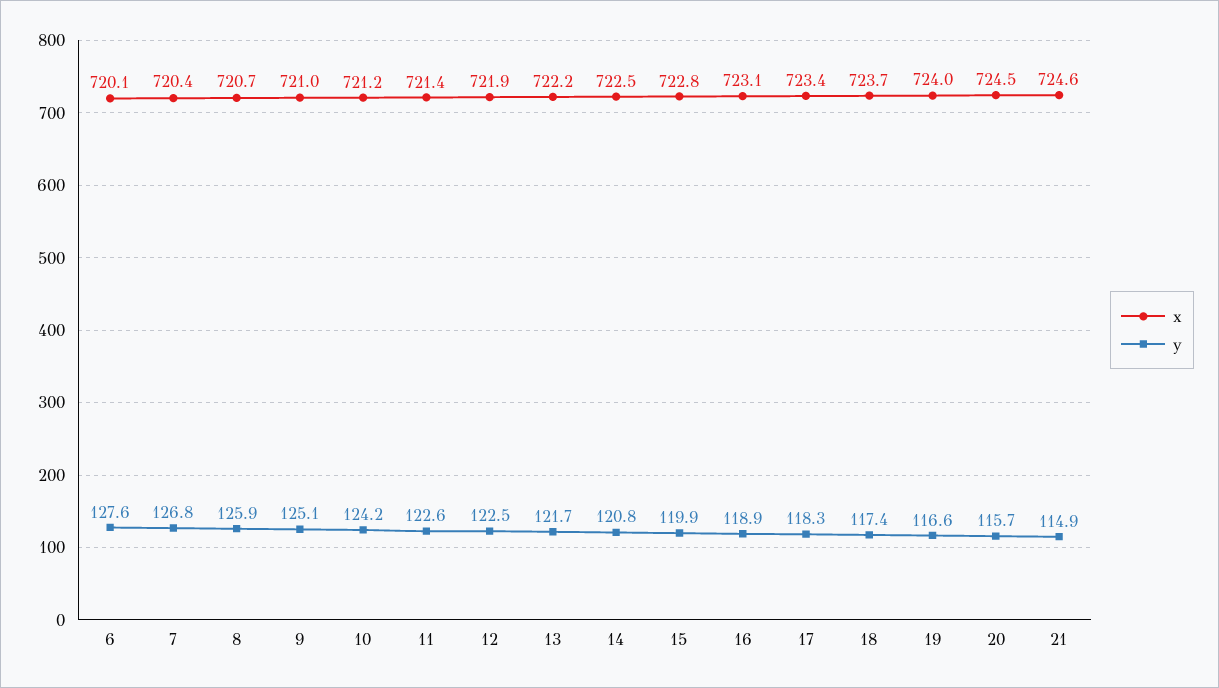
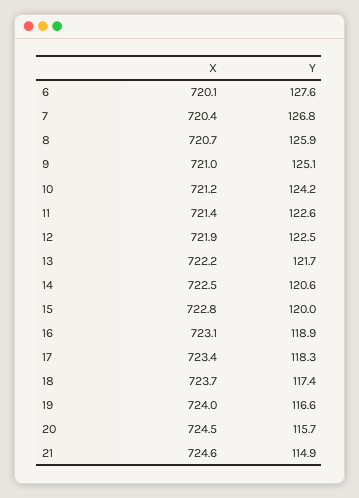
  {
    "x": {
      "6": 720.1,
      "7": 720.4,
      "8": 720.7,
      "9": 721,
      "10": 721.2,
      "11": 721.4,
      "12": 721.9,
      "13": 722.2,
      "14": 722.5,
      "15": 722.8,
      "16": 723.1,
      "17": 723.4,
      "18": 723.7,
      "19": 724,
      "20": 724.5,
      "21": 724.6
    },
    "y": {
      "6": 127.6,
      "7": 126.8,
      "8": 125.9,
      "9": 125.1,
      "10": 124.2,
      "11": 122.6,
      "12": 122.5,
      "13": 121.7,
-     "14": 120.8,
+     "14": 120.6,
-     "15": 119.9,
+     "15": 120,
      "16": 118.9,
      "17": 118.3,
      "18": 117.4,
      "19": 116.6,
      "20": 115.7,
      "21": 114.9
    }
  }

